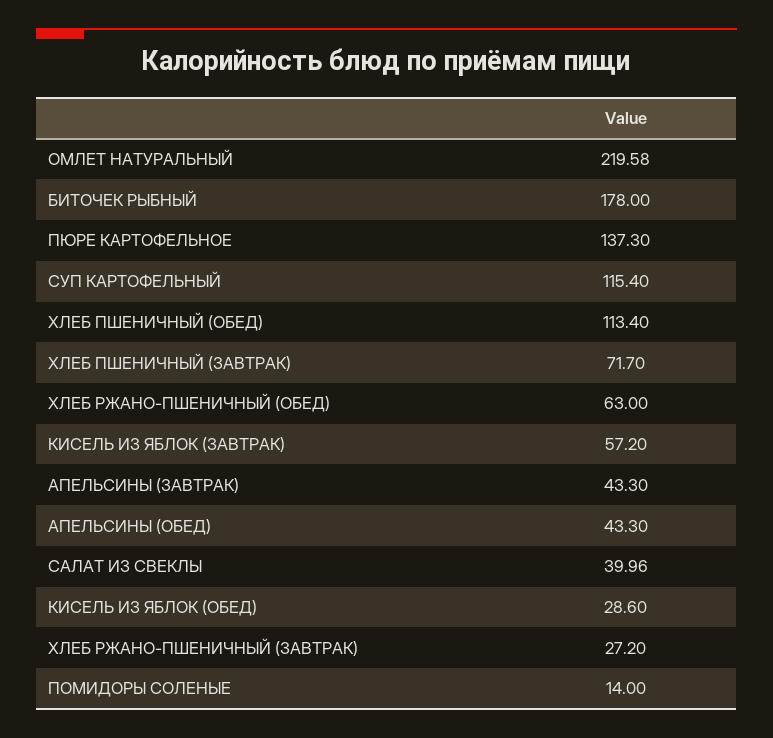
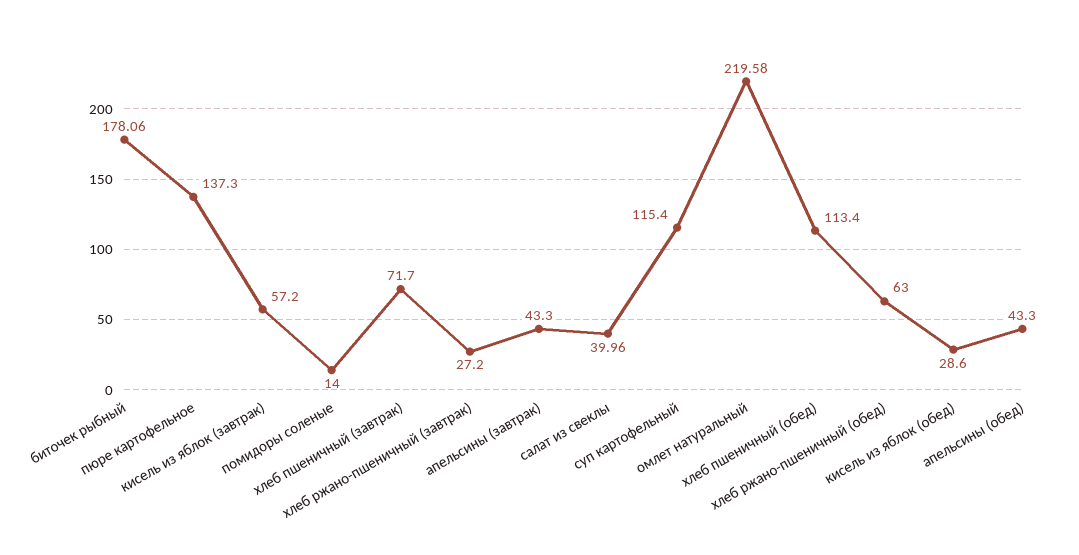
  {
    "ОМЛЕТ НАТУРАЛЬНЫЙ": 219.58,
-   "БИТОЧЕК РЫБНЫЙ": 178,
+   "БИТОЧЕК РЫБНЫЙ": 178.06,
    "ПЮРЕ КАРТОФЕЛЬНОЕ": 137.3,
    "СУП КАРТОФЕЛЬНЫЙ": 115.4,
    "ХЛЕБ ПШЕНИЧНЫЙ (ОБЕД)": 113.4,
    "ХЛЕБ ПШЕНИЧНЫЙ (ЗАВТРАК)": 71.7,
    "ХЛЕБ РЖАНО-ПШЕНИЧНЫЙ (ОБЕД)": 63,
    "КИСЕЛЬ ИЗ ЯБЛОК (ЗАВТРАК)": 57.2,
    "АПЕЛЬСИНЫ (ЗАВТРАК)": 43.3,
    "АПЕЛЬСИНЫ (ОБЕД)": 43.3,
    "САЛАТ ИЗ СВЕКЛЫ": 39.96,
    "КИСЕЛЬ ИЗ ЯБЛОК (ОБЕД)": 28.6,
    "ХЛЕБ РЖАНО-ПШЕНИЧНЫЙ (ЗАВТРАК)": 27.2,
    "ПОМИДОРЫ СОЛЕНЫЕ": 14
  }

